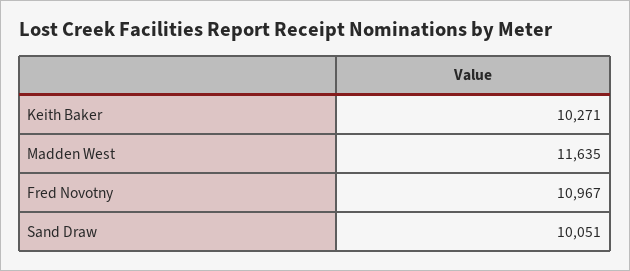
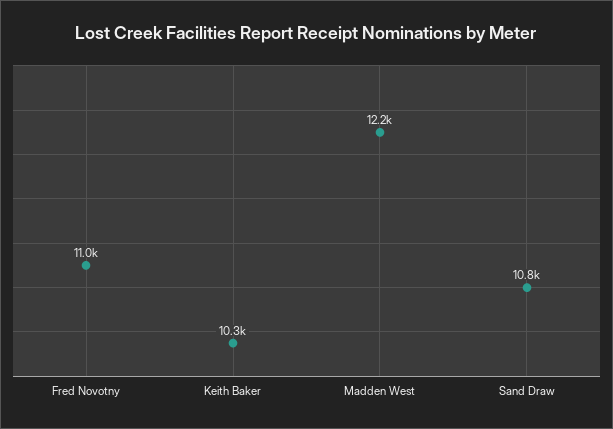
  {
    "Keith Baker": 10271,
-   "Madden West": 11635,
+   "Madden West": 12200,
    "Fred Novotny": 10967,
-   "Sand Draw": 10051
+   "Sand Draw": 10800
  }

